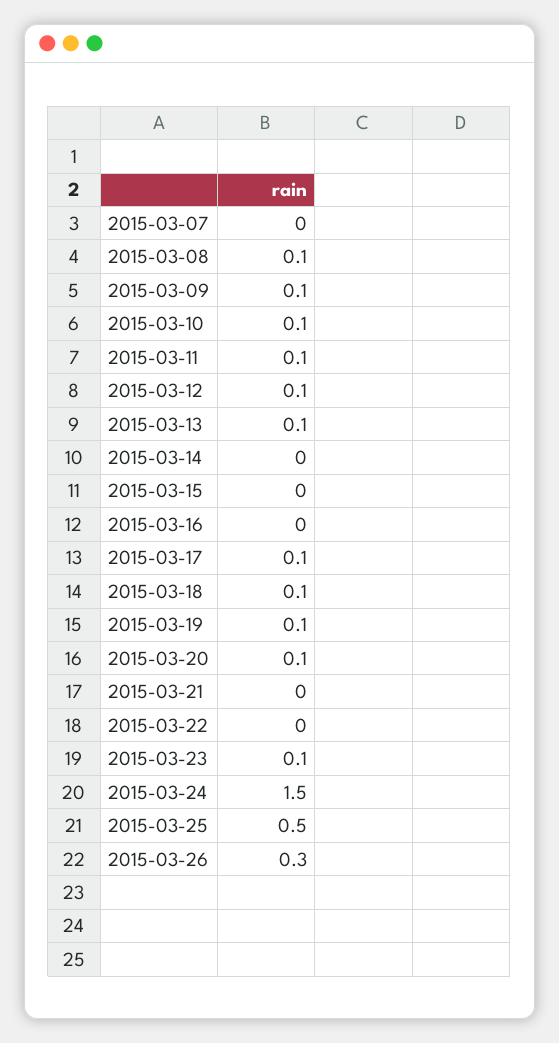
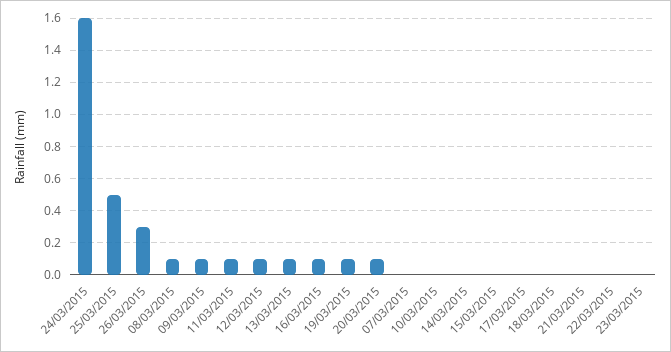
  {
    "2015-03-07": 0,
    "2015-03-08": 0.1,
    "2015-03-09": 0.1,
-   "2015-03-10": 0.1,
+   "2015-03-10": 0,
    "2015-03-11": 0.1,
    "2015-03-12": 0.1,
    "2015-03-13": 0.1,
    "2015-03-14": 0,
    "2015-03-15": 0,
-   "2015-03-16": 0,
+   "2015-03-16": 0.1,
-   "2015-03-17": 0.1,
+   "2015-03-17": 0,
-   "2015-03-18": 0.1,
+   "2015-03-18": 0,
    "2015-03-19": 0.1,
    "2015-03-20": 0.1,
    "2015-03-21": 0,
    "2015-03-22": 0,
-   "2015-03-23": 0.1,
+   "2015-03-23": 0,
-   "2015-03-24": 1.5,
+   "2015-03-24": 1.6,
    "2015-03-25": 0.5,
    "2015-03-26": 0.3
  }

